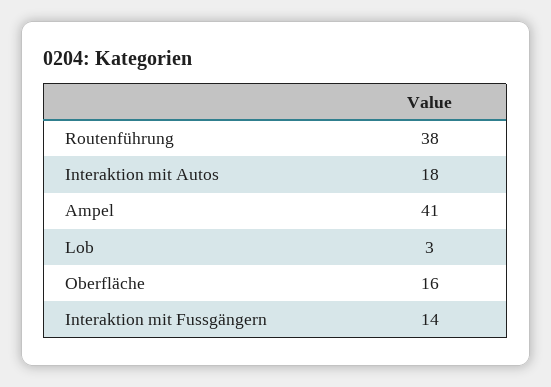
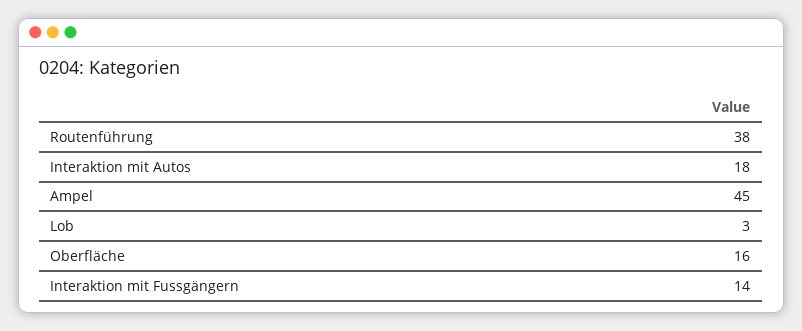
  {
    "Routenführung": 38,
    "Interaktion mit Autos": 18,
-   "Ampel": 41,
+   "Ampel": 45,
    "Lob": 3,
    "Oberfläche": 16,
    "Interaktion mit Fussgängern": 14
  }

